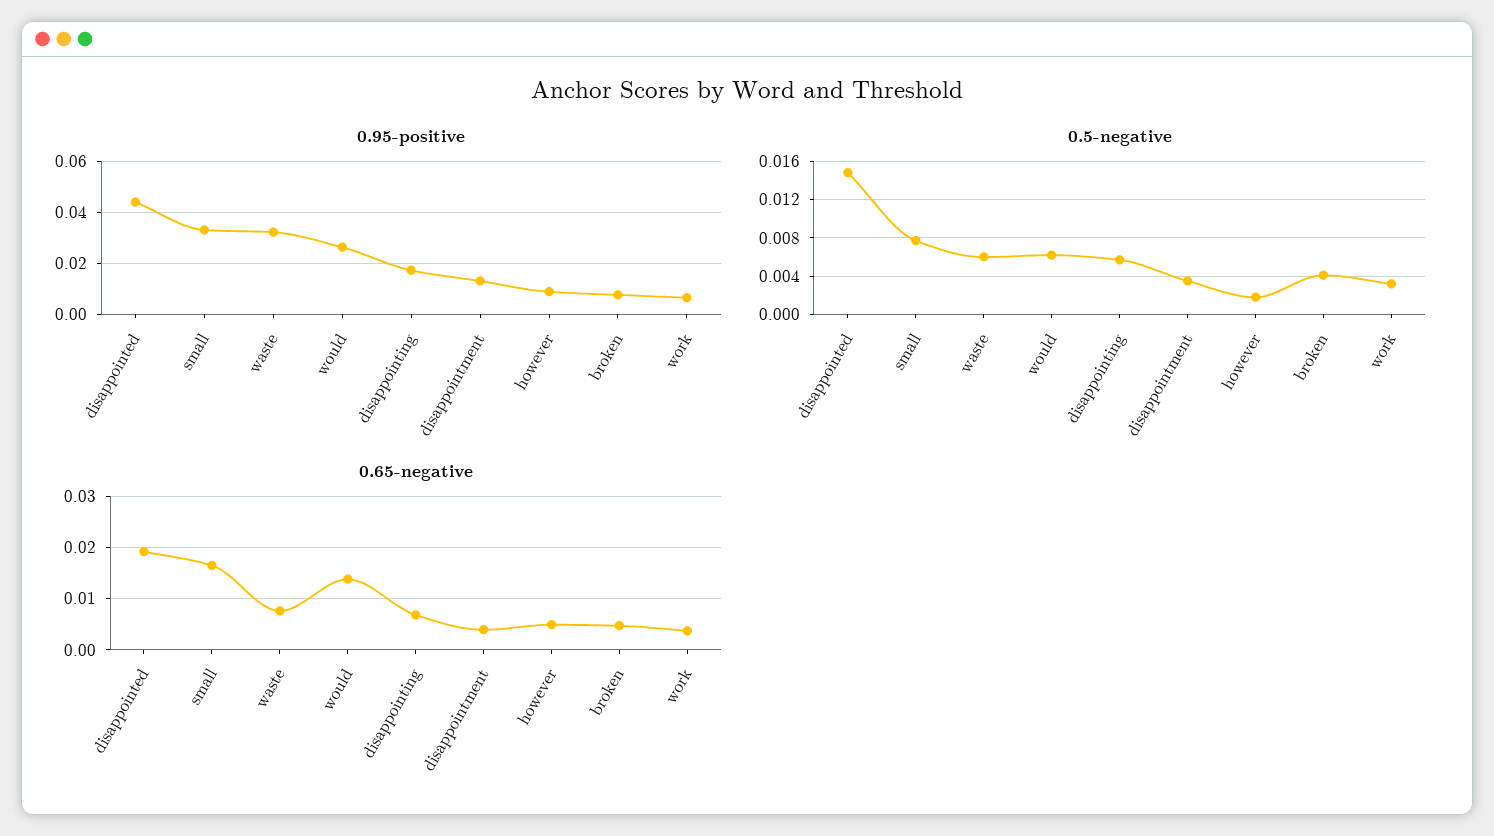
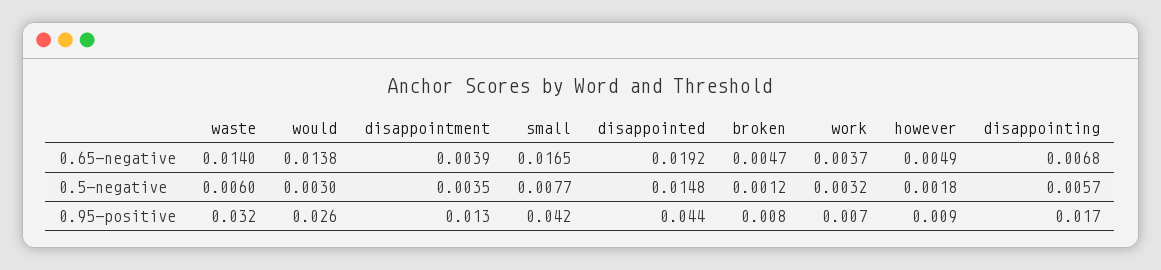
  {
    "0.95-positive": {
      "disappointed": 0.044,
-     "small": 0.0325,
+     "small": 0.042,
      "waste": 0.032,
      "would": 0.026,
      "disappointing": 0.017,
      "disappointment": 0.013,
      "however": 0.009,
      "broken": 0.008,
      "work": 0.007
    },
    "0.5-negative": {
      "disappointed": 0.0148,
      "small": 0.0077,
      "waste": 0.006,
-     "would": 0.006,
+     "would": 0.003,
      "disappointing": 0.0057,
      "disappointment": 0.0035,
      "however": 0.0018,
-     "broken": 0.004,
+     "broken": 0.0012,
      "work": 0.0032
    },
    "0.65-negative": {
      "disappointed": 0.0192,
      "small": 0.0165,
-     "waste": 0.008,
+     "waste": 0.014,
      "would": 0.0138,
      "disappointing": 0.0068,
      "disappointment": 0.0039,
      "however": 0.0049,
      "broken": 0.0047,
      "work": 0.0037
    }
  }

